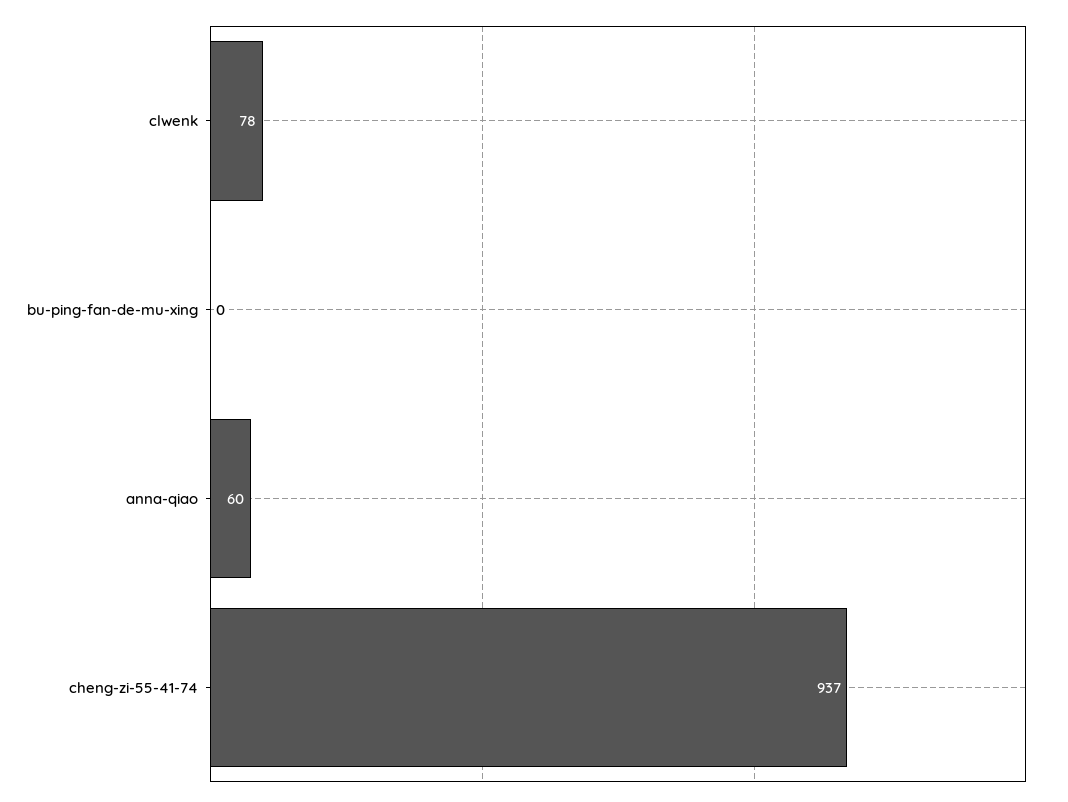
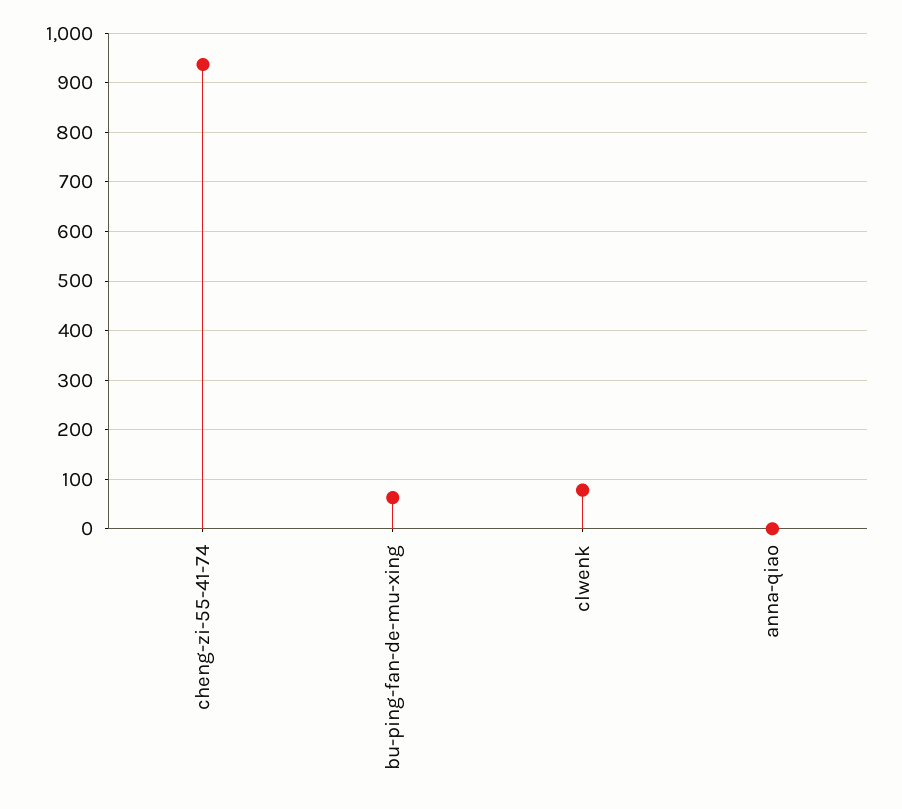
  {
    "clwenk": 78,
-   "bu-ping-fan-de-mu-xing": 0,
+   "bu-ping-fan-de-mu-xing": 60,
-   "anna-qiao": 60,
+   "anna-qiao": 0,
    "cheng-zi-55-41-74": 937
  }

